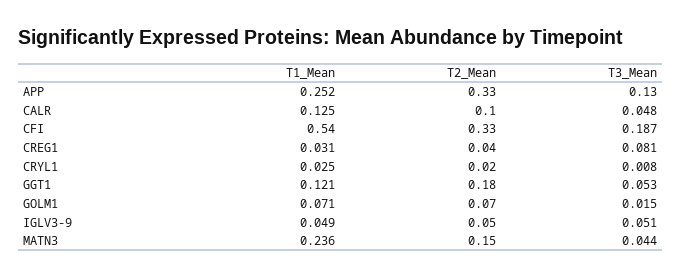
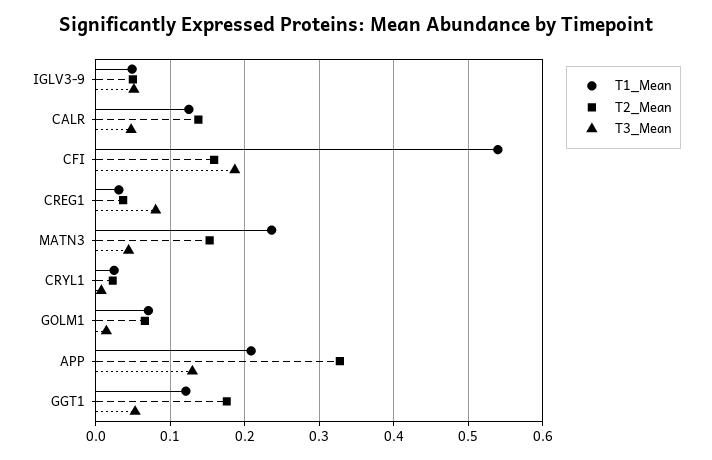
  {
    "T1_Mean": {
-     "APP": 0.252,
+     "APP": 0.21,
      "CALR": 0.125,
      "CFI": 0.54,
      "CREG1": 0.031,
      "CRYL1": 0.025,
      "GGT1": 0.121,
      "GOLM1": 0.071,
      "IGLV3-9": 0.049,
      "MATN3": 0.236
    },
    "T2_Mean": {
      "APP": 0.33,
-     "CALR": 0.1,
+     "CALR": 0.14,
-     "CFI": 0.33,
+     "CFI": 0.16,
      "CREG1": 0.04,
      "CRYL1": 0.02,
      "GGT1": 0.18,
      "GOLM1": 0.07,
      "IGLV3-9": 0.05,
      "MATN3": 0.15
    },
    "T3_Mean": {
      "APP": 0.13,
      "CALR": 0.048,
      "CFI": 0.187,
      "CREG1": 0.081,
      "CRYL1": 0.008,
      "GGT1": 0.053,
      "GOLM1": 0.015,
      "IGLV3-9": 0.051,
      "MATN3": 0.044
    }
  }

